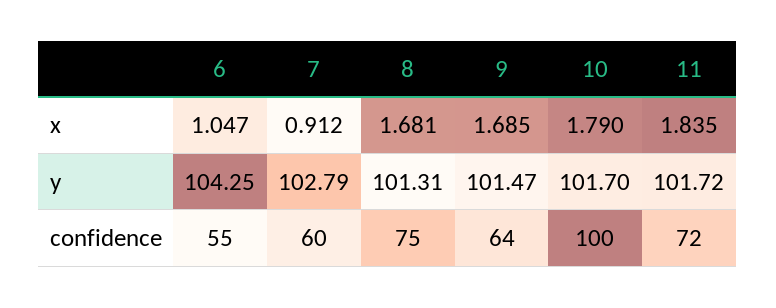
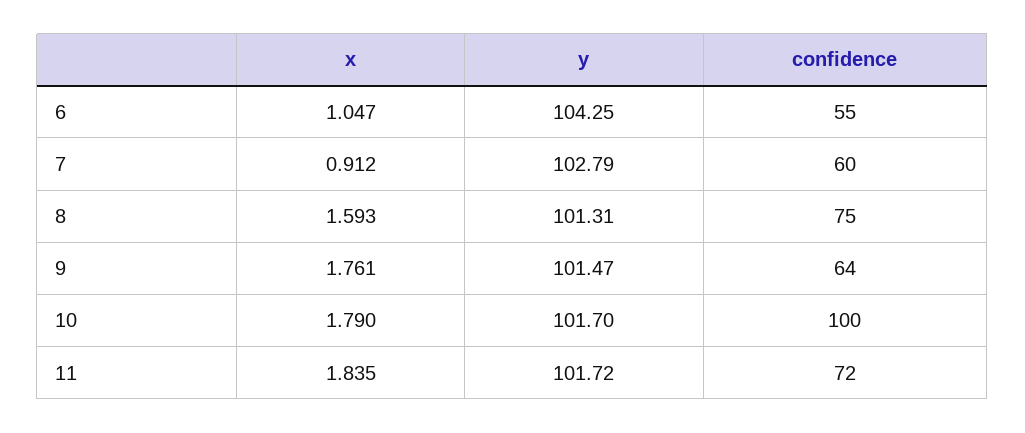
  {
    "6": {
      "x": 1.047,
      "y": 104.25,
      "confidence": 55
    },
    "7": {
      "x": 0.912,
      "y": 102.79,
      "confidence": 60
    },
    "8": {
-     "x": 1.681,
+     "x": 1.593,
      "y": 101.31,
      "confidence": 75
    },
    "9": {
-     "x": 1.685,
+     "x": 1.761,
      "y": 101.47,
      "confidence": 64
    },
    "10": {
      "x": 1.79,
      "y": 101.7,
      "confidence": 100
    },
    "11": {
      "x": 1.835,
      "y": 101.72,
      "confidence": 72
    }
  }

